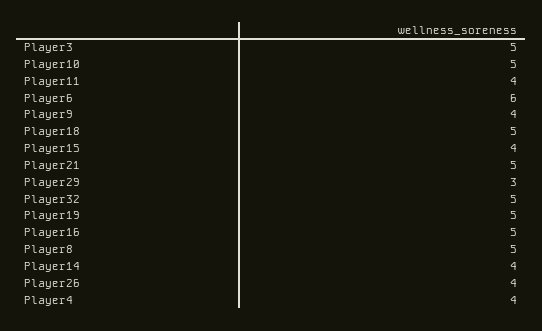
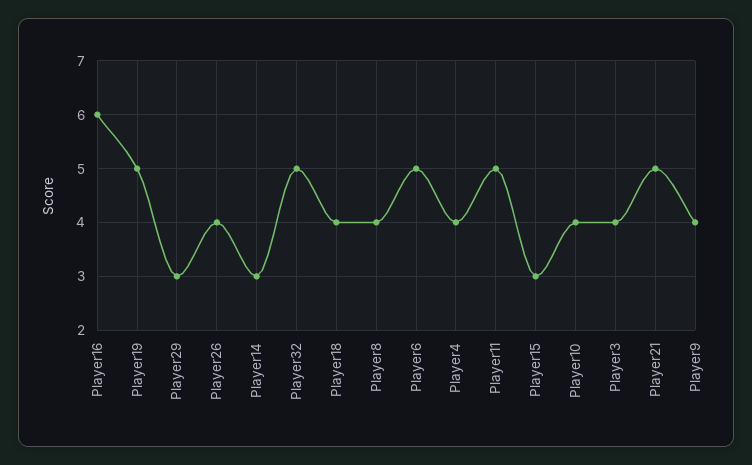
  {
-   "Player3": 5,
+   "Player3": 4,
-   "Player10": 5,
+   "Player10": 4,
-   "Player11": 4,
+   "Player11": 5,
-   "Player6": 6,
+   "Player6": 5,
    "Player9": 4,
-   "Player18": 5,
+   "Player18": 4,
-   "Player15": 4,
+   "Player15": 3,
    "Player21": 5,
    "Player29": 3,
    "Player32": 5,
    "Player19": 5,
-   "Player16": 5,
+   "Player16": 6,
-   "Player8": 5,
+   "Player8": 4,
-   "Player14": 4,
+   "Player14": 3,
    "Player26": 4,
    "Player4": 4
  }

